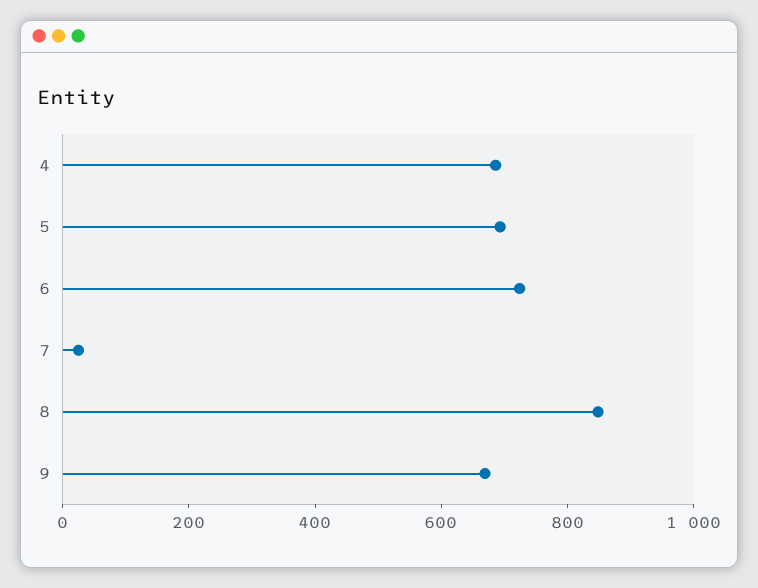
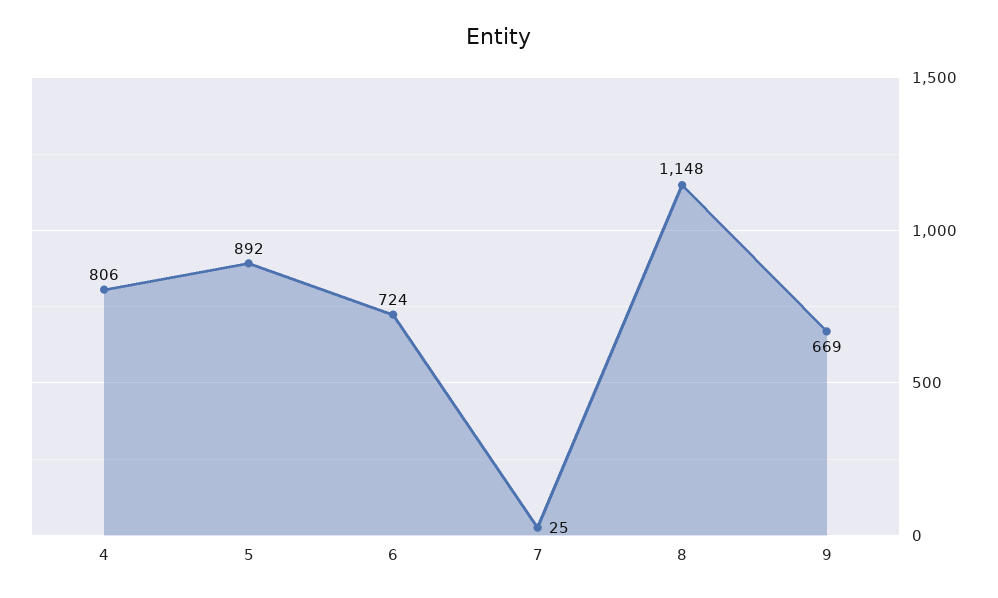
  {
-   "4": 700,
+   "4": 806,
-   "5": 700,
+   "5": 892,
    "6": 724,
    "7": 25,
-   "8": 850,
+   "8": 1148,
    "9": 669
  }

